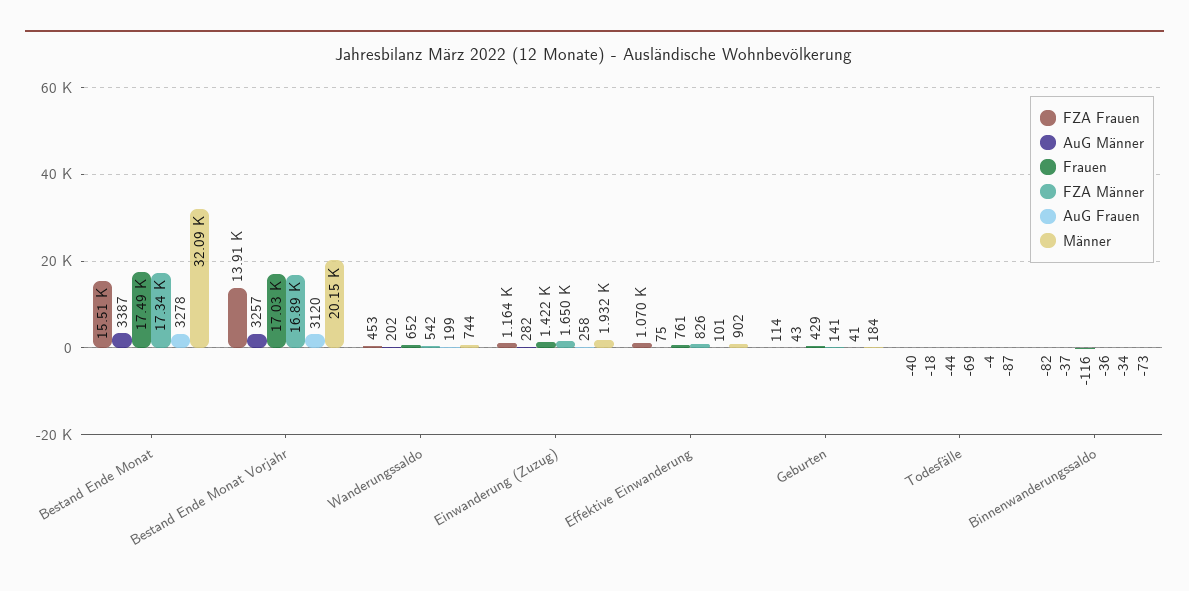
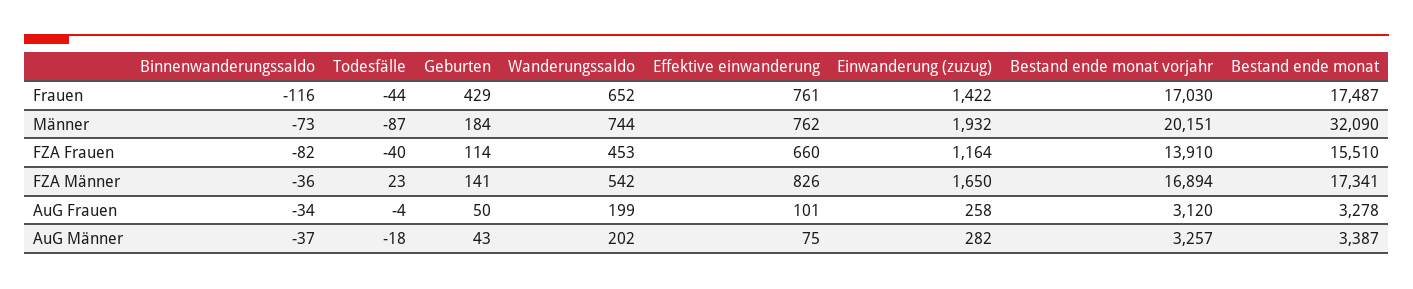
  {
    "FZA Frauen": {
      "Bestand Ende Monat": 15510,
      "Bestand Ende Monat Vorjahr": 13910,
      "Wanderungssaldo": 453,
      "Einwanderung (Zuzug)": 1164,
-     "Effektive Einwanderung": 1070,
+     "Effektive Einwanderung": 660,
      "Geburten": 114,
      "Todesfälle": -40,
      "Binnenwanderungssaldo": -82
    },
    "AuG Männer": {
      "Bestand Ende Monat": 3387,
      "Bestand Ende Monat Vorjahr": 3257,
      "Wanderungssaldo": 202,
      "Einwanderung (Zuzug)": 282,
      "Effektive Einwanderung": 75,
      "Geburten": 43,
      "Todesfälle": -18,
      "Binnenwanderungssaldo": -37
    },
    "Frauen": {
      "Bestand Ende Monat": 17487,
      "Bestand Ende Monat Vorjahr": 17030,
      "Wanderungssaldo": 652,
      "Einwanderung (Zuzug)": 1422,
      "Effektive Einwanderung": 761,
      "Geburten": 429,
      "Todesfälle": -44,
      "Binnenwanderungssaldo": -116
    },
    "FZA Männer": {
      "Bestand Ende Monat": 17341,
      "Bestand Ende Monat Vorjahr": 16894,
      "Wanderungssaldo": 542,
      "Einwanderung (Zuzug)": 1650,
      "Effektive Einwanderung": 826,
      "Geburten": 141,
-     "Todesfälle": -69,
+     "Todesfälle": 23,
      "Binnenwanderungssaldo": -36
    },
    "AuG Frauen": {
      "Bestand Ende Monat": 3278,
      "Bestand Ende Monat Vorjahr": 3120,
      "Wanderungssaldo": 199,
      "Einwanderung (Zuzug)": 258,
      "Effektive Einwanderung": 101,
-     "Geburten": 41,
+     "Geburten": 50,
      "Todesfälle": -4,
      "Binnenwanderungssaldo": -34
    },
    "Männer": {
      "Bestand Ende Monat": 32090,
      "Bestand Ende Monat Vorjahr": 20151,
      "Wanderungssaldo": 744,
      "Einwanderung (Zuzug)": 1932,
-     "Effektive Einwanderung": 902,
+     "Effektive Einwanderung": 762,
      "Geburten": 184,
      "Todesfälle": -87,
      "Binnenwanderungssaldo": -73
    }
  }

